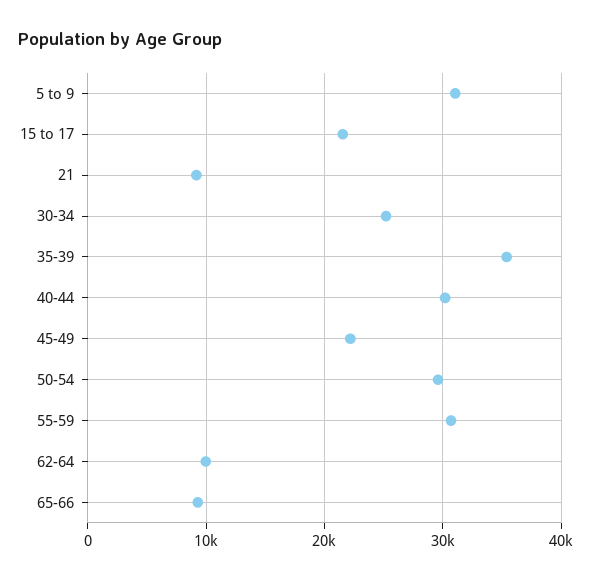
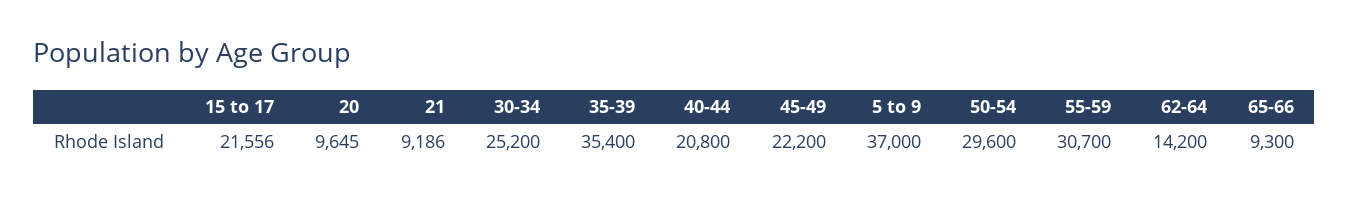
  {
-   "5 to 9": 31000,
+   "5 to 9": 37000,
    "15 to 17": 21556,
    "21": 9186,
    "30-34": 25200,
    "35-39": 35400,
-   "40-44": 30000,
+   "40-44": 20800,
    "45-49": 22200,
    "50-54": 29600,
    "55-59": 30700,
-   "62-64": 10000,
+   "62-64": 14200,
-   "65-66": 9300
+   "65-66": 9300,
+   "20": 9645
  }

